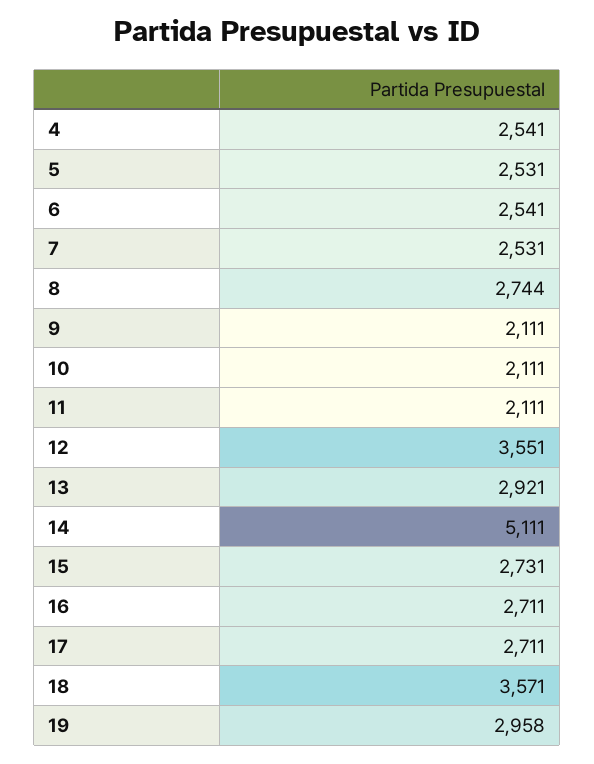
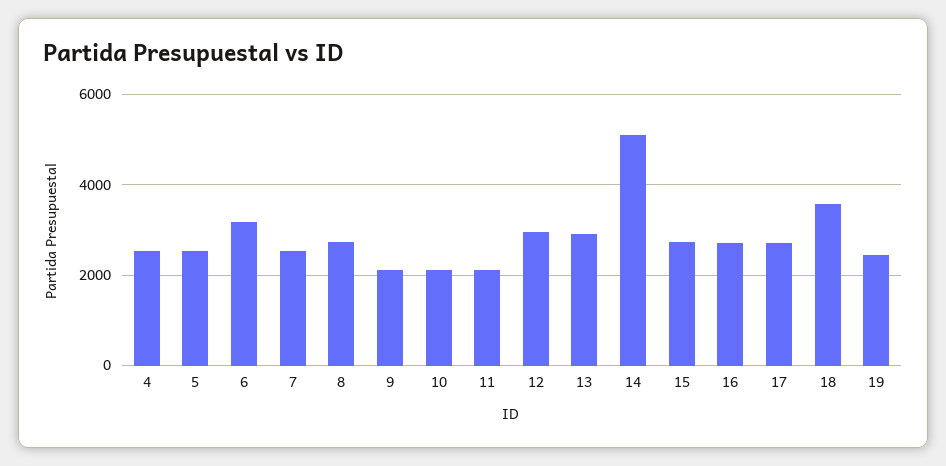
  {
    "4": 2541,
    "5": 2531,
-   "6": 2541,
+   "6": 3200,
    "7": 2531,
    "8": 2744,
    "9": 2111,
    "10": 2111,
    "11": 2111,
-   "12": 3551,
+   "12": 3000,
    "13": 2921,
    "14": 5111,
    "15": 2731,
    "16": 2711,
    "17": 2711,
    "18": 3571,
-   "19": 2958
+   "19": 2400
  }

